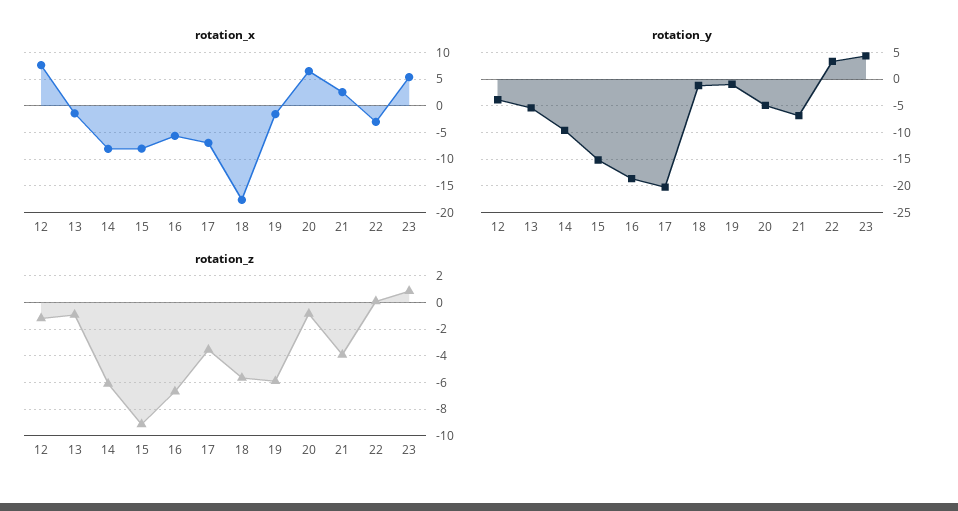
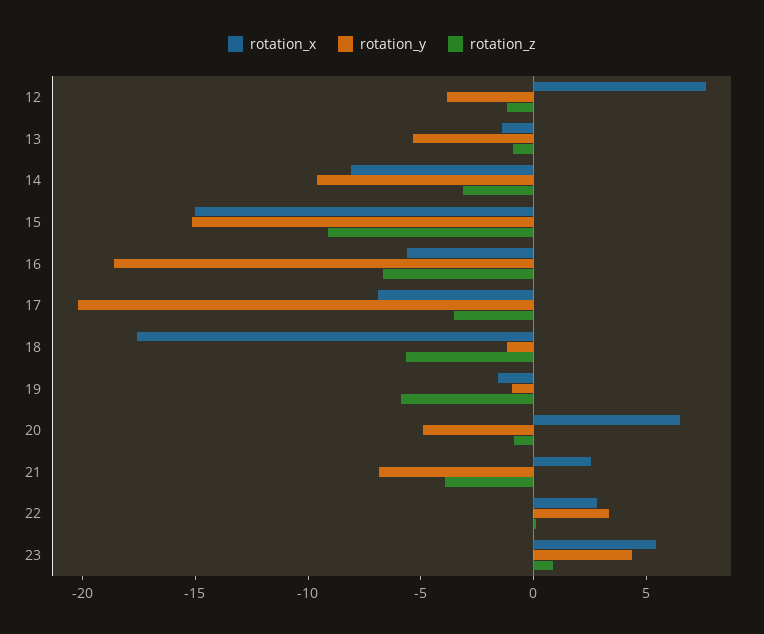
  {
    "rotation_x": {
      "12": 8,
      "13": -1,
      "14": -8,
-     "15": -7.5,
+     "15": -15,
      "16": -6,
      "17": -7,
      "18": -18,
      "19": -2,
      "20": 7,
      "21": 3,
-     "22": -2.5,
+     "22": 3,
      "23": 5
    },
    "rotation_y": {
      "12": -4,
      "13": -5,
      "14": -10,
      "15": -15,
      "16": -19,
      "17": -20,
      "18": -1,
      "19": -1,
      "20": -5,
      "21": -7,
      "22": 3,
      "23": 4
    },
    "rotation_z": {
      "12": -1,
      "13": -1,
-     "14": -6,
+     "14": -3,
      "15": -9,
      "16": -6.5,
      "17": -3.5,
      "18": -5.5,
      "19": -6,
      "20": -1,
      "21": -4,
      "22": 0,
      "23": 1
    }
  }

